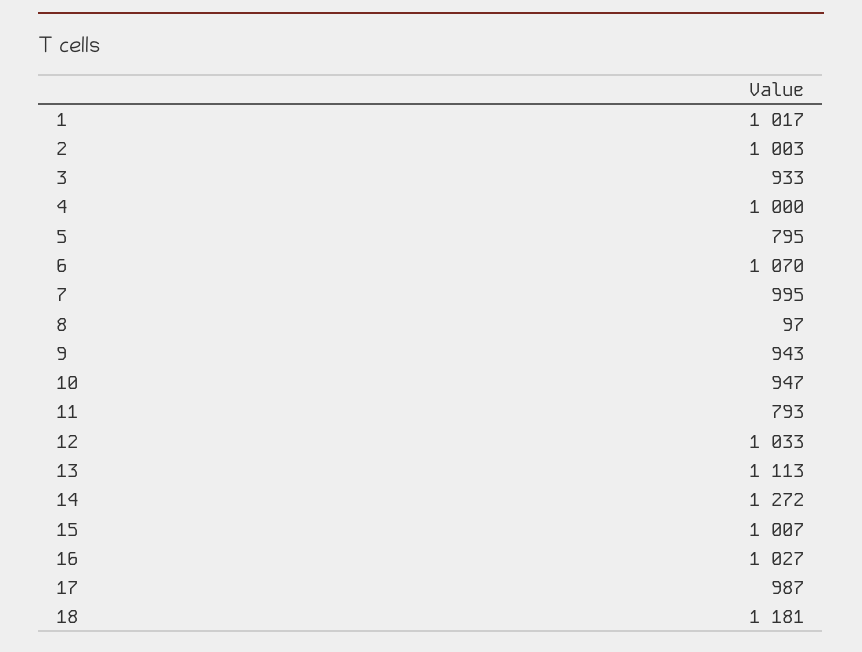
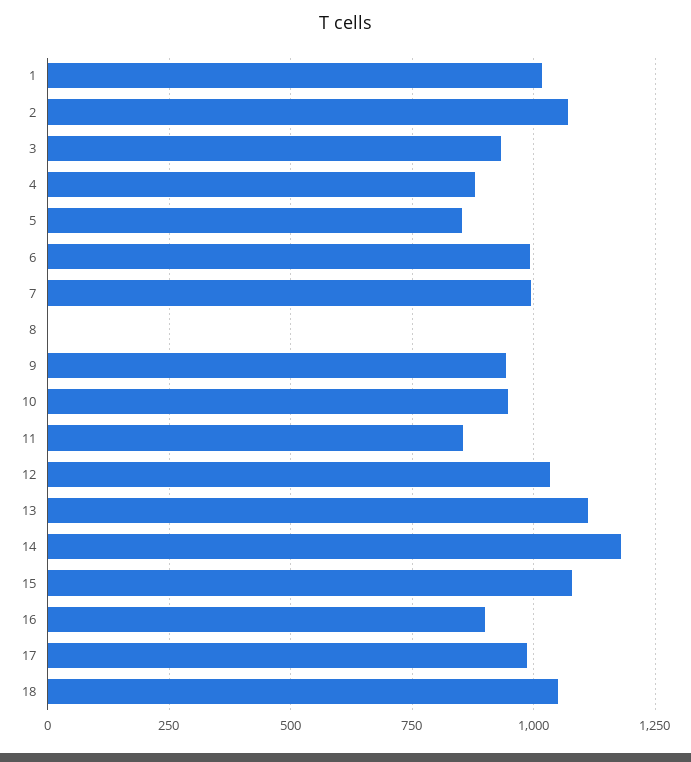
  {
    "1": 1017,
-   "2": 1003,
+   "2": 1075,
    "3": 933,
-   "4": 1000,
+   "4": 875,
-   "5": 795,
+   "5": 850,
-   "6": 1070,
+   "6": 1000,
    "7": 995,
-   "8": 97,
+   "8": 0,
    "9": 943,
    "10": 947,
-   "11": 793,
+   "11": 850,
    "12": 1033,
    "13": 1113,
-   "14": 1272,
+   "14": 1175,
-   "15": 1007,
+   "15": 1075,
-   "16": 1027,
+   "16": 900,
    "17": 987,
-   "18": 1181
+   "18": 1050
  }

